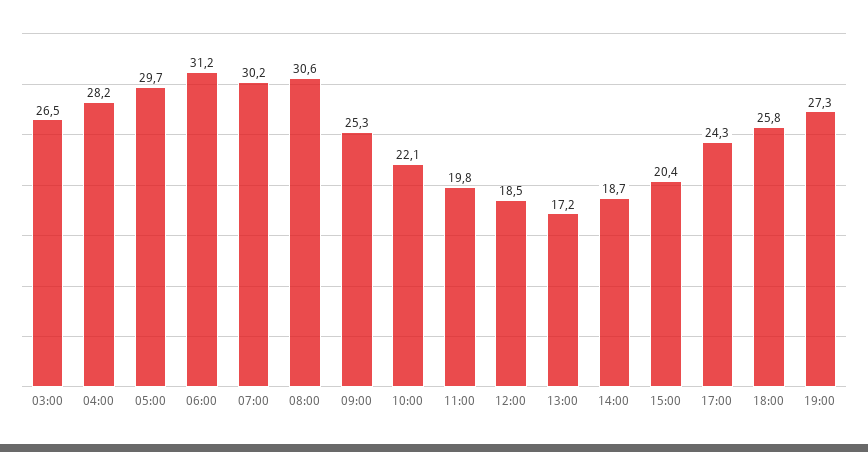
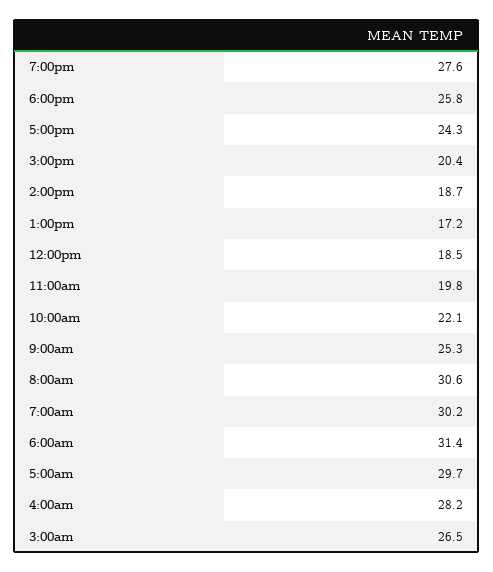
  {
    "03:00": 26.5,
    "04:00": 28.2,
    "05:00": 29.7,
-   "06:00": 31.2,
+   "06:00": 31.4,
    "07:00": 30.2,
    "08:00": 30.6,
    "09:00": 25.3,
    "10:00": 22.1,
    "11:00": 19.8,
    "12:00": 18.5,
    "13:00": 17.2,
    "14:00": 18.7,
    "15:00": 20.4,
    "17:00": 24.3,
    "18:00": 25.8,
-   "19:00": 27.3
+   "19:00": 27.6
  }

